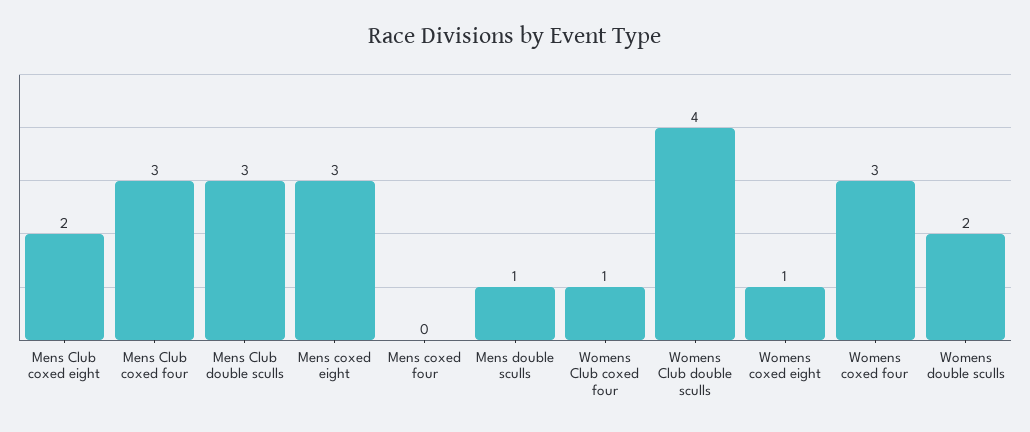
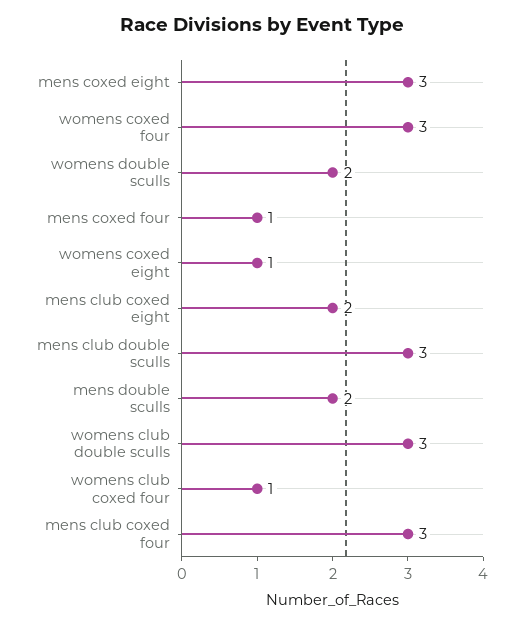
  {
    "Mens Club coxed eight": 2,
    "Mens Club coxed four": 3,
    "Mens Club double sculls": 3,
    "Mens coxed eight": 3,
-   "Mens coxed four": 0,
+   "Mens coxed four": 1,
-   "Mens double sculls": 1,
+   "Mens double sculls": 2,
    "Womens Club coxed four": 1,
-   "Womens Club double sculls": 4,
+   "Womens Club double sculls": 3,
    "Womens coxed eight": 1,
    "Womens coxed four": 3,
    "Womens double sculls": 2
  }

